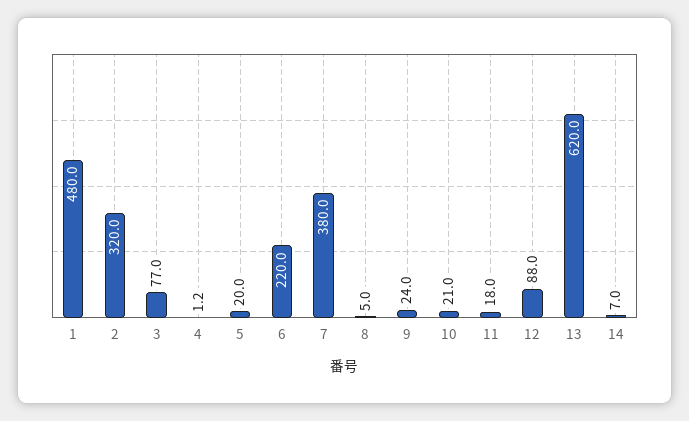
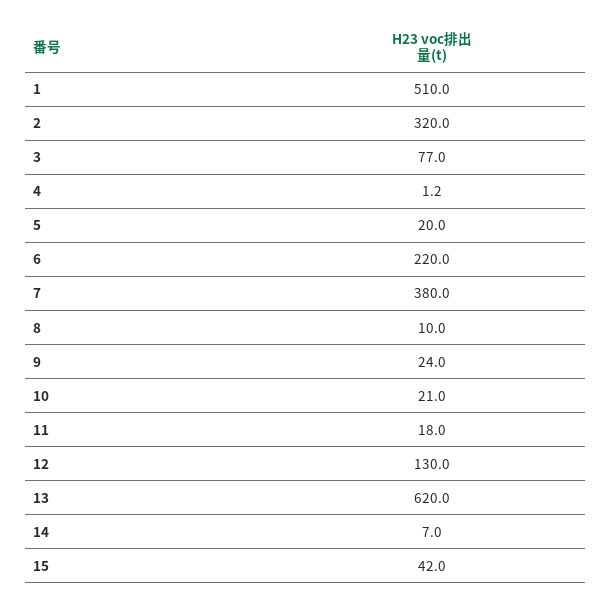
  {
-   "1": 480,
+   "1": 510,
    "2": 320,
    "3": 77,
    "4": 1.2,
    "5": 20,
    "6": 220,
    "7": 380,
-   "8": 5,
+   "8": 10,
    "9": 24,
    "10": 21,
    "11": 18,
-   "12": 88,
+   "12": 130,
    "13": 620,
-   "14": 7
+   "14": 7,
+   "15": 42
  }

